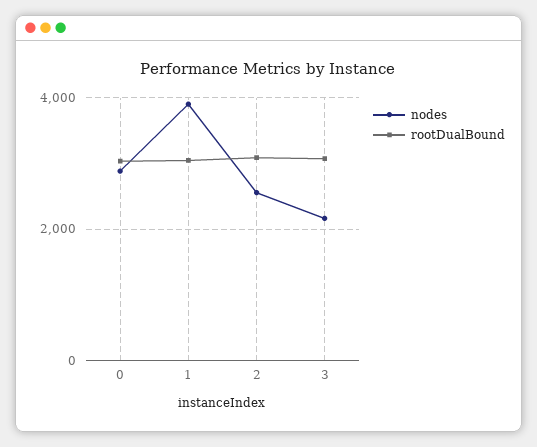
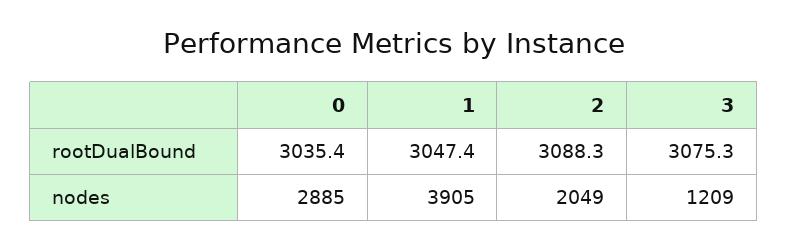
  {
    "nodes": {
      "0": 2885,
      "1": 3905,
-     "2": 2600,
+     "2": 2049,
-     "3": 2200
+     "3": 1209
    },
    "rootDualBound": {
      "0": 3035.4,
      "1": 3047.4,
      "2": 3088.3,
      "3": 3075.3
    }
  }

